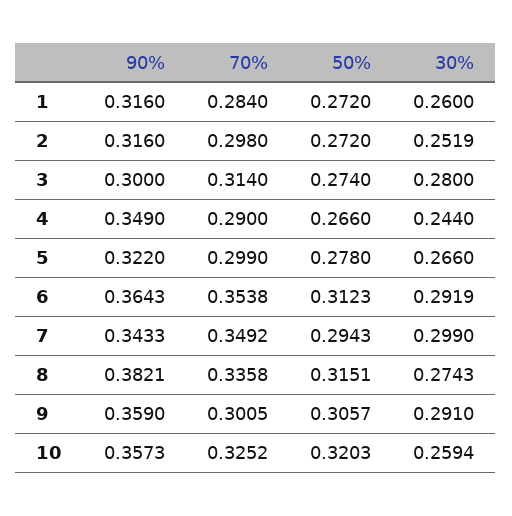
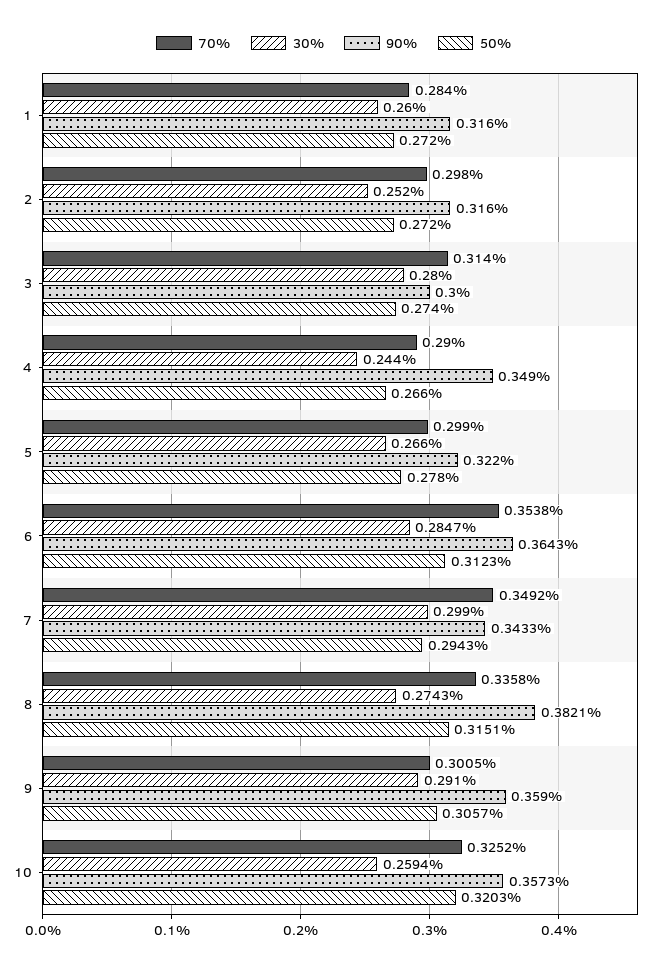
  {
    "90%": {
      "1": 0.316,
      "2": 0.316,
      "3": 0.3,
      "4": 0.349,
      "5": 0.322,
      "6": 0.3643,
      "7": 0.3433,
      "8": 0.3821,
      "9": 0.359,
      "10": 0.3573
    },
    "70%": {
      "1": 0.284,
      "2": 0.298,
      "3": 0.314,
      "4": 0.29,
      "5": 0.299,
      "6": 0.3538,
      "7": 0.3492,
      "8": 0.3358,
      "9": 0.3005,
      "10": 0.3252
    },
    "50%": {
      "1": 0.272,
      "2": 0.272,
      "3": 0.274,
      "4": 0.266,
      "5": 0.278,
      "6": 0.3123,
      "7": 0.2943,
      "8": 0.3151,
      "9": 0.3057,
      "10": 0.3203
    },
    "30%": {
      "1": 0.26,
-     "2": 0.2519,
+     "2": 0.252,
      "3": 0.28,
      "4": 0.244,
      "5": 0.266,
-     "6": 0.2919,
+     "6": 0.2847,
      "7": 0.299,
      "8": 0.2743,
      "9": 0.291,
      "10": 0.2594
    }
  }

